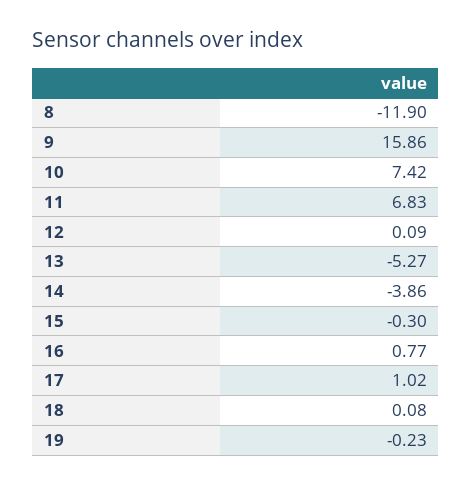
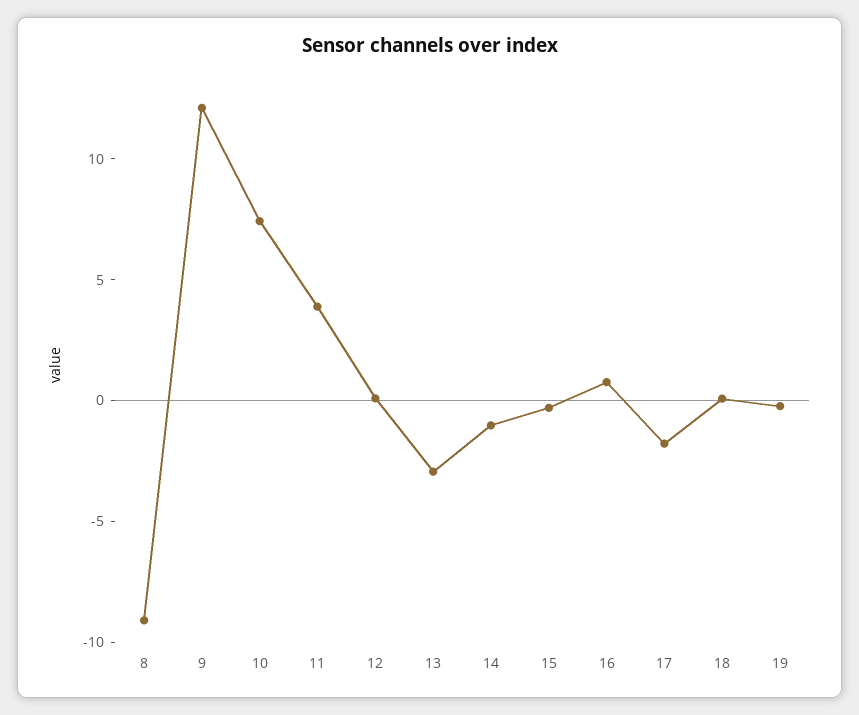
  {
-   "8": -11.9,
+   "8": -9,
-   "9": 15.86,
+   "9": 12,
    "10": 7.42,
-   "11": 6.83,
+   "11": 4,
    "12": 0.09,
-   "13": -5.27,
+   "13": -3,
-   "14": -3.86,
+   "14": -1,
    "15": -0.3,
    "16": 0.77,
-   "17": 1.02,
+   "17": -2,
    "18": 0.08,
    "19": -0.23
  }

